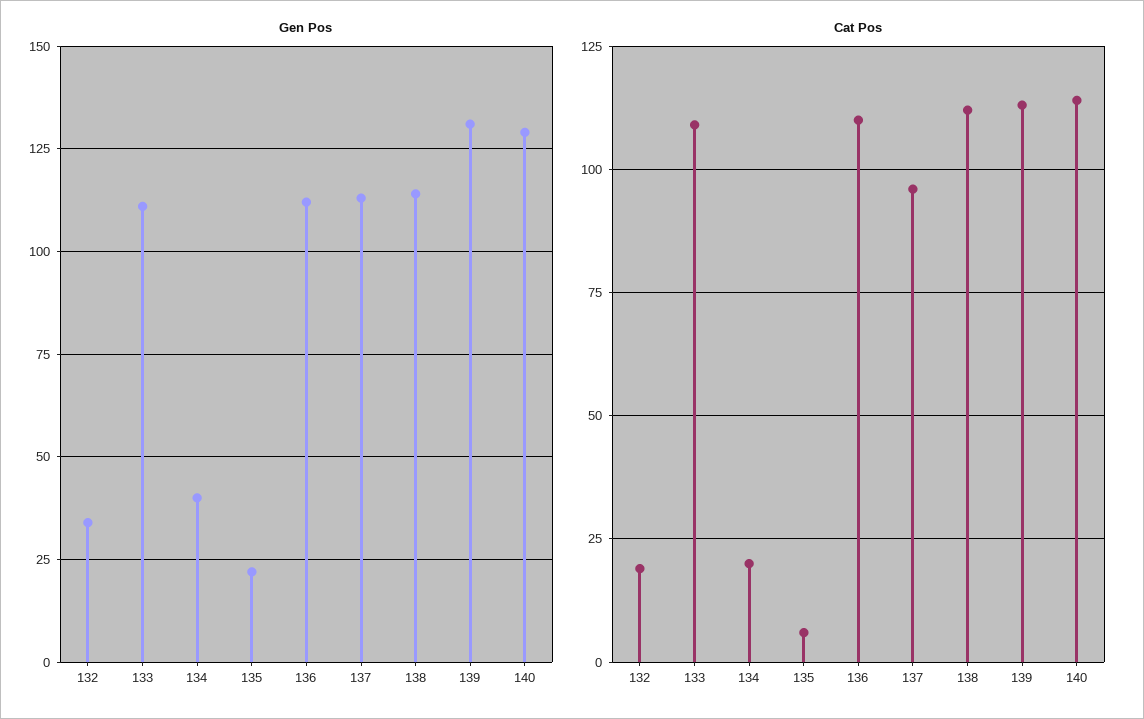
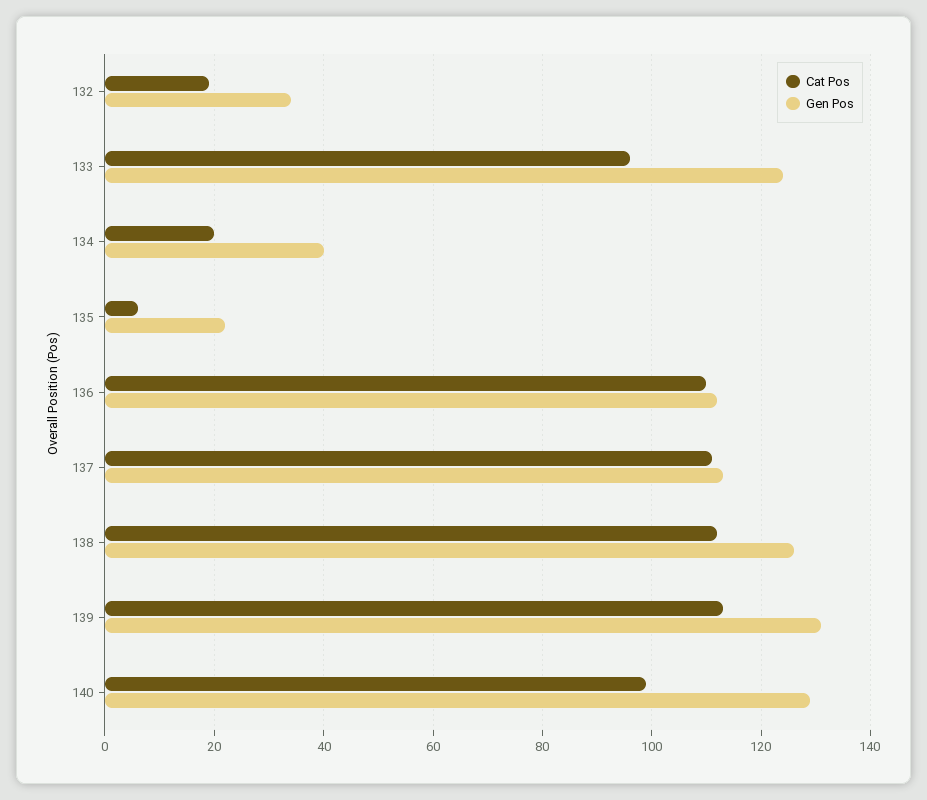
  {
    "Gen Pos": {
      "132": 35,
-     "133": 110,
+     "133": 125,
      "134": 40,
      "135": 20,
      "136": 110,
      "137": 115,
-     "138": 115,
+     "138": 125,
      "139": 130,
      "140": 130
    },
    "Cat Pos": {
      "132": 20,
-     "133": 110,
+     "133": 95,
      "134": 20,
      "135": 5,
      "136": 110,
-     "137": 95,
+     "137": 110,
      "138": 110,
      "139": 115,
-     "140": 115
+     "140": 100
    }
  }

